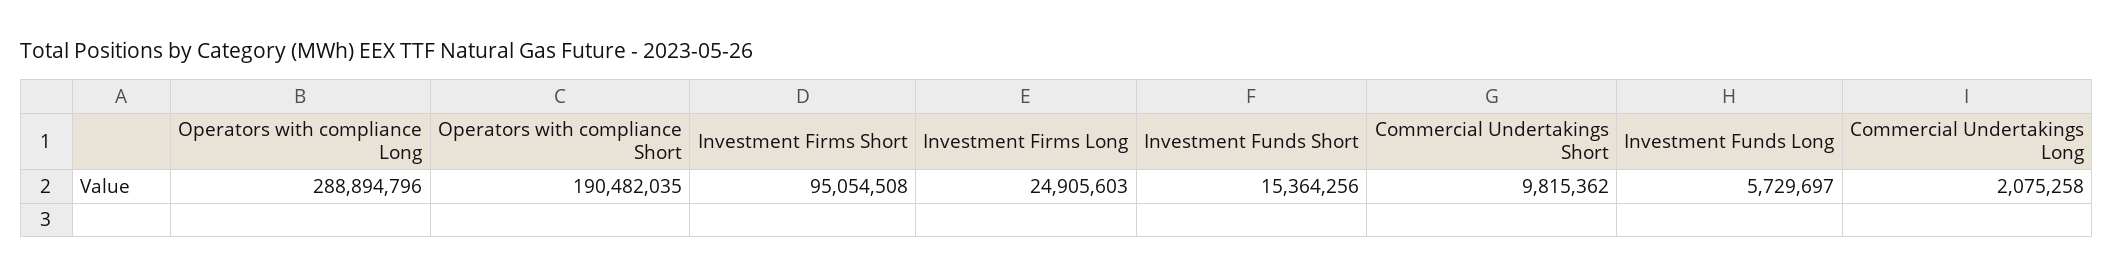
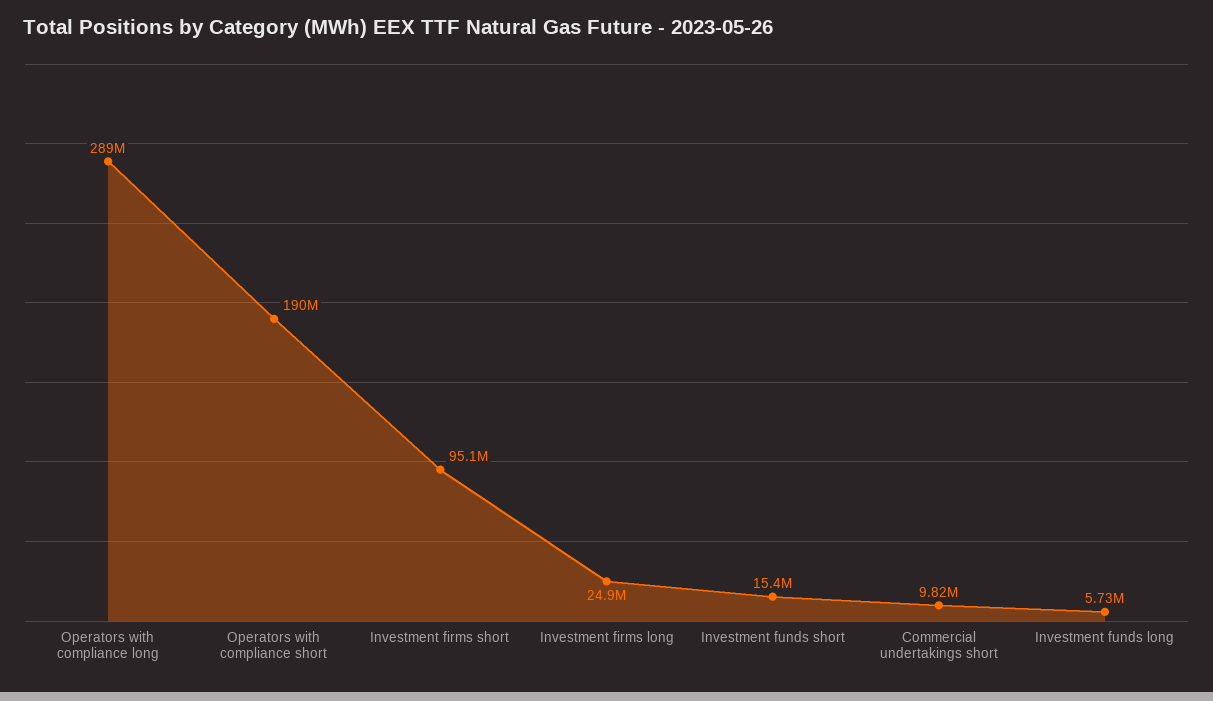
  {
    "Operators with compliance Long": 288894796,
    "Operators with compliance Short": 190482035,
    "Investment Firms Short": 95054508,
    "Investment Firms Long": 24905603,
    "Investment Funds Short": 15364256,
    "Commercial Undertakings Short": 9815362,
-   "Investment Funds Long": 5729697,
+   "Investment Funds Long": 5729697
-   "Commercial Undertakings Long": 2075258
  }

